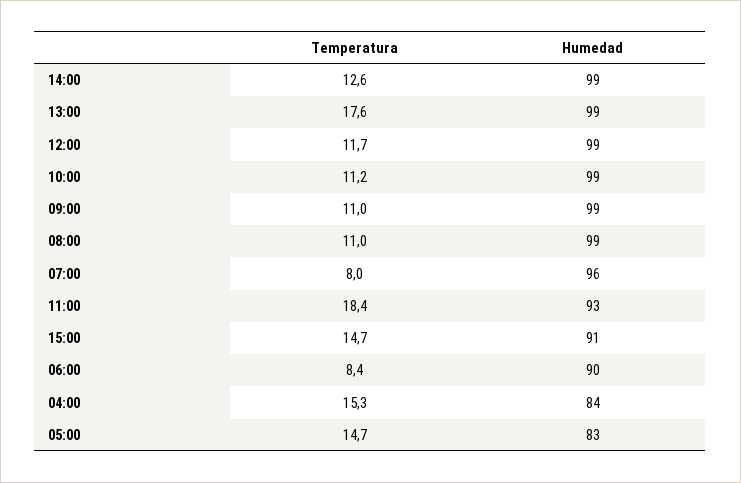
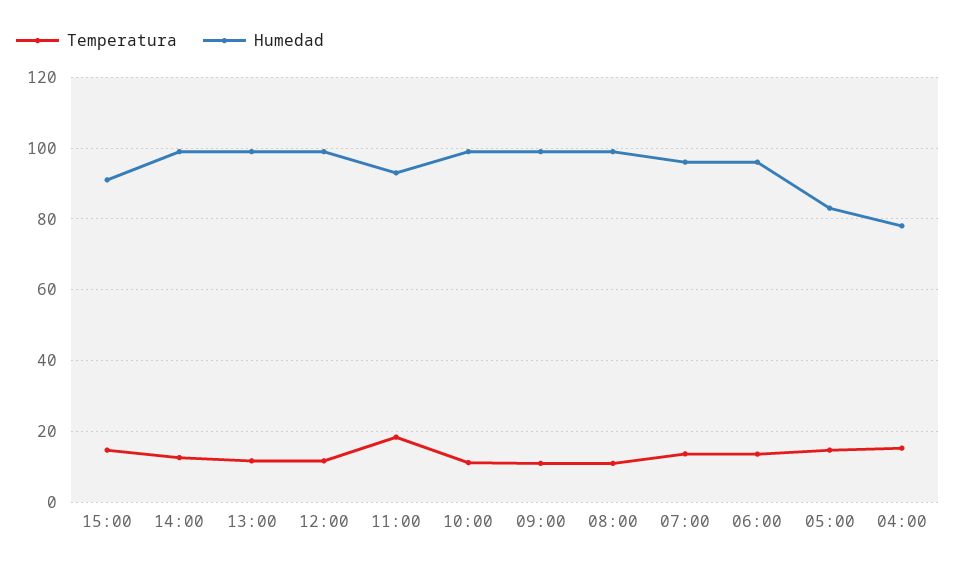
  {
    "Temperatura": {
      "14:00": 12.6,
-     "13:00": 17.6,
+     "13:00": 12,
      "12:00": 11.7,
      "10:00": 11.2,
      "09:00": 11,
      "08:00": 11,
-     "07:00": 8,
+     "07:00": 14,
      "11:00": 18.4,
      "15:00": 14.7,
-     "06:00": 8.4,
+     "06:00": 14,
      "04:00": 15.3,
      "05:00": 14.7
    },
    "Humedad": {
      "14:00": 99,
      "13:00": 99,
      "12:00": 99,
      "10:00": 99,
      "09:00": 99,
      "08:00": 99,
      "07:00": 96,
      "11:00": 93,
      "15:00": 91,
-     "06:00": 90,
+     "06:00": 96,
-     "04:00": 84,
+     "04:00": 78,
      "05:00": 83
    }
  }

